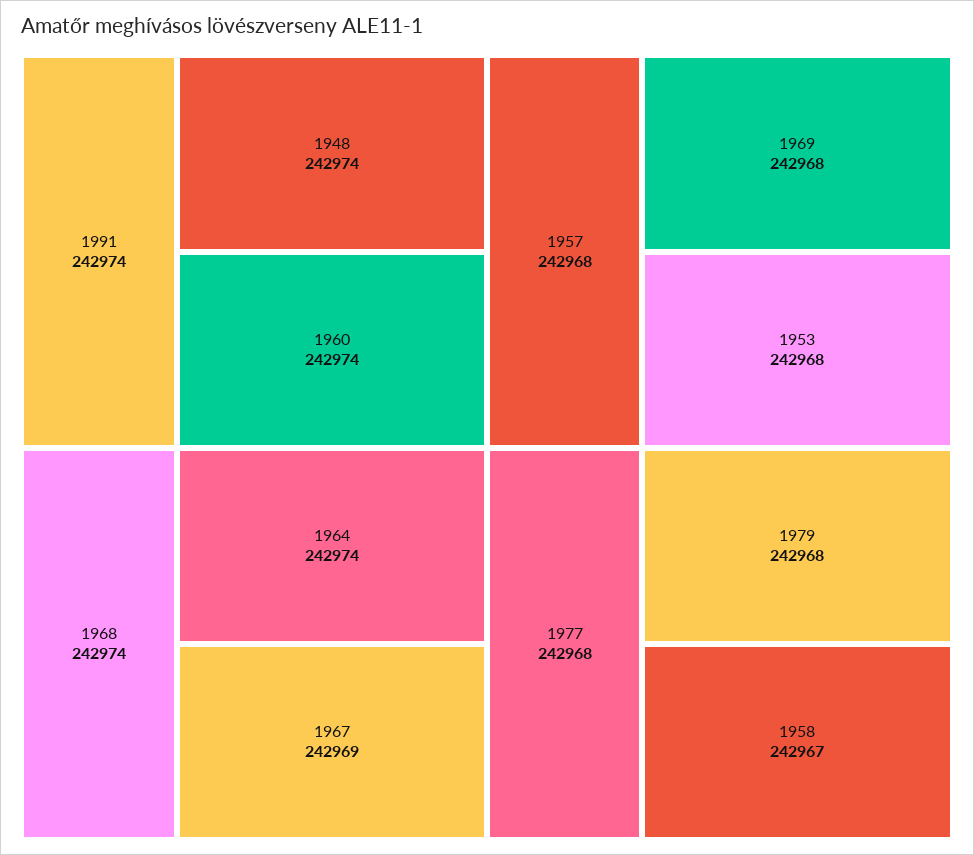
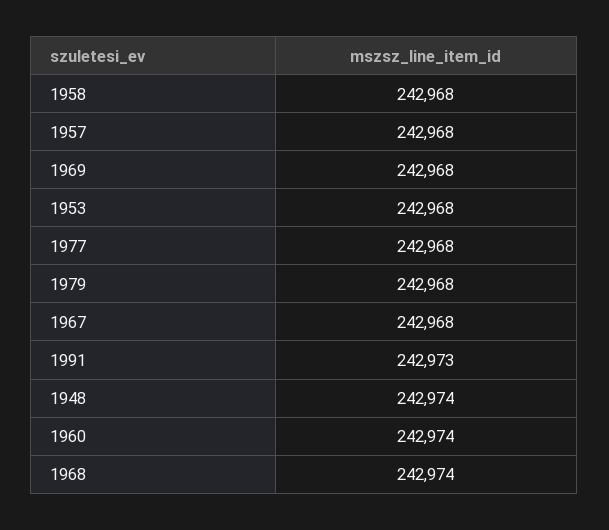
  {
-   "1991": 242974,
+   "1991": 242973,
    "1948": 242974,
    "1960": 242974,
    "1968": 242974,
-   "1964": 242974,
-   "1967": 242969,
+   "1967": 242968,
    "1957": 242968,
    "1969": 242968,
    "1953": 242968,
    "1977": 242968,
    "1979": 242968,
-   "1958": 242967
+   "1958": 242968
  }

